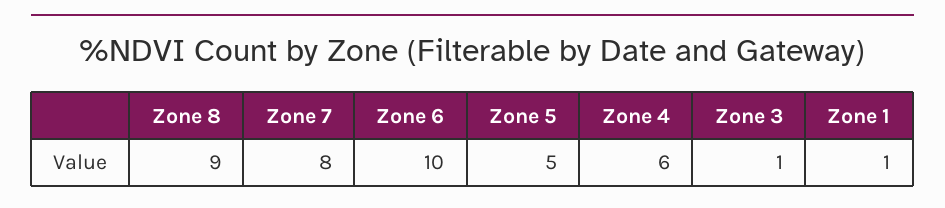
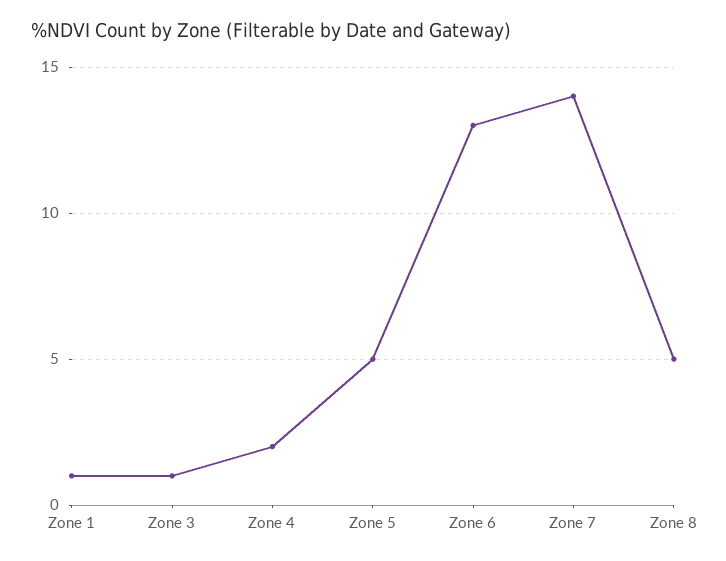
  {
-   "Zone 8": 9,
+   "Zone 8": 5,
-   "Zone 7": 8,
+   "Zone 7": 14,
-   "Zone 6": 10,
+   "Zone 6": 13,
    "Zone 5": 5,
-   "Zone 4": 6,
+   "Zone 4": 2,
    "Zone 3": 1,
    "Zone 1": 1
  }

